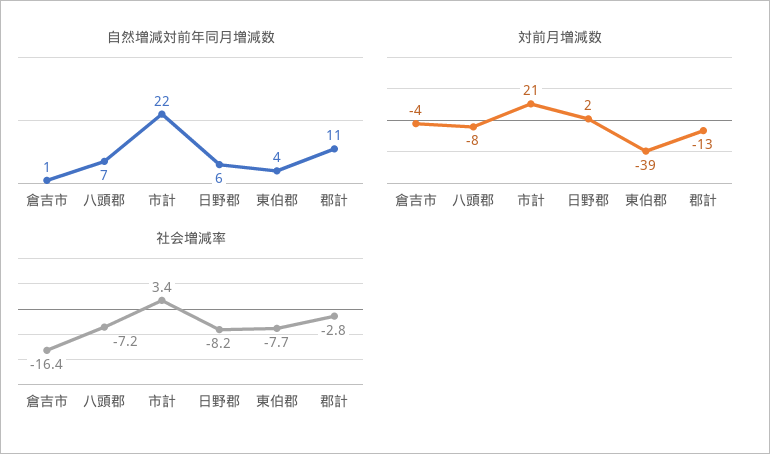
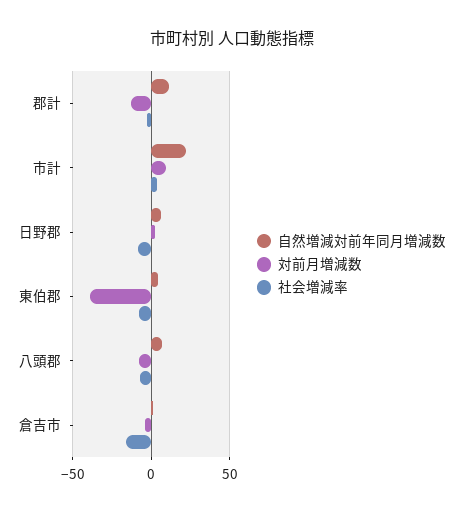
  {
    "自然増減対前年同月増減数": {
      "倉吉市": 1,
      "八頭郡": 7,
      "市計": 22,
      "日野郡": 6,
      "東伯郡": 4,
      "郡計": 11
    },
    "対前月増減数": {
      "倉吉市": -4,
      "八頭郡": -8,
-     "市計": 21,
+     "市計": 10,
      "日野郡": 2,
      "東伯郡": -39,
      "郡計": -13
    },
    "社会増減率": {
      "倉吉市": -16.4,
      "八頭郡": -7.2,
      "市計": 3.4,
      "日野郡": -8.2,
      "東伯郡": -7.7,
      "郡計": -2.8
    }
  }

